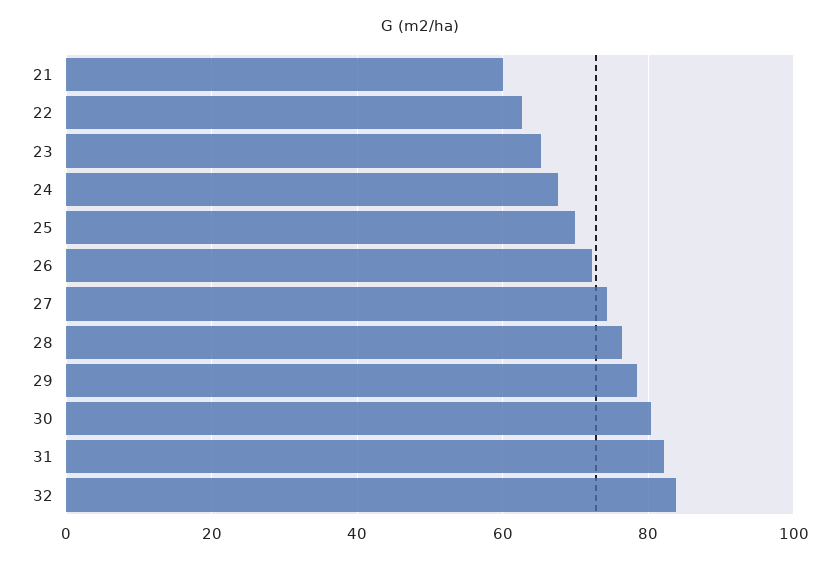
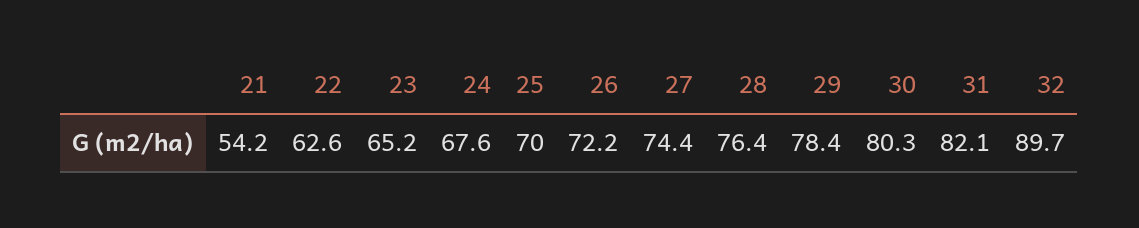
  {
-   "21": 60,
+   "21": 54.2,
    "22": 62.6,
    "23": 65.2,
    "24": 67.6,
    "25": 70,
    "26": 72.2,
    "27": 74.4,
    "28": 76.4,
    "29": 78.4,
    "30": 80.3,
    "31": 82.1,
-   "32": 84
+   "32": 89.7
  }

